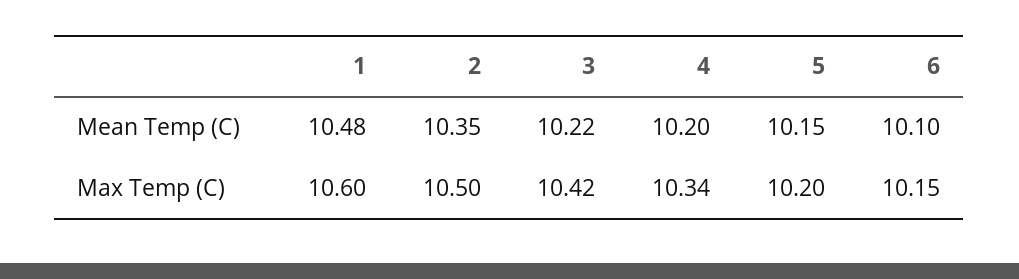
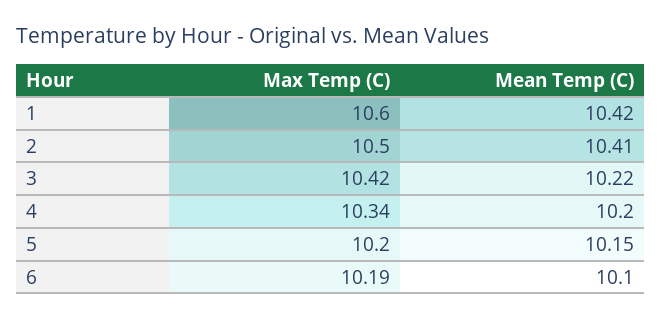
  {
    "1": {
-     "Mean Temp (C)": 10.48,
+     "Mean Temp (C)": 10.42,
      "Max Temp (C)": 10.6
    },
    "2": {
-     "Mean Temp (C)": 10.35,
+     "Mean Temp (C)": 10.41,
      "Max Temp (C)": 10.5
    },
    "3": {
      "Mean Temp (C)": 10.22,
      "Max Temp (C)": 10.42
    },
    "4": {
      "Mean Temp (C)": 10.2,
      "Max Temp (C)": 10.34
    },
    "5": {
      "Mean Temp (C)": 10.15,
      "Max Temp (C)": 10.2
    },
    "6": {
      "Mean Temp (C)": 10.1,
-     "Max Temp (C)": 10.15
+     "Max Temp (C)": 10.19
    }
  }

